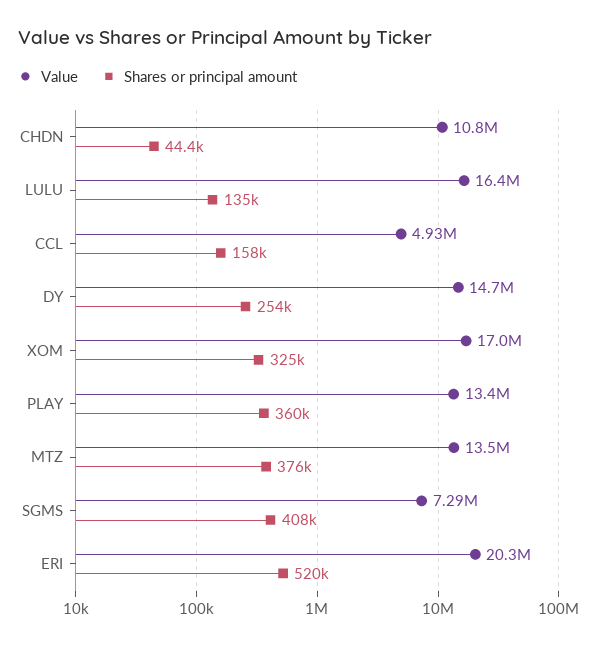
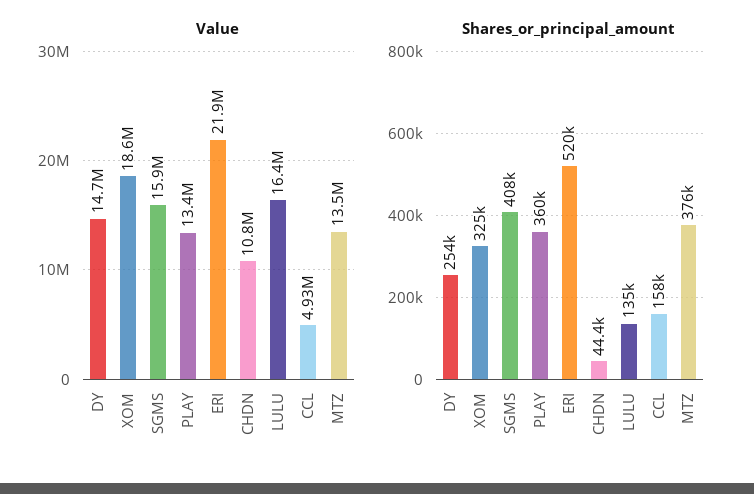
  {
    "Value": {
      "CHDN": 10800000,
      "LULU": 16400000,
      "CCL": 4930000,
      "DY": 14700000,
-     "XOM": 17000000,
+     "XOM": 18600000,
      "PLAY": 13400000,
      "MTZ": 13500000,
-     "SGMS": 7290000,
+     "SGMS": 15900000,
-     "ERI": 20300000
+     "ERI": 21900000
    },
    "Shares or principal amount": {
      "CHDN": 44400,
      "LULU": 135000,
      "CCL": 158000,
      "DY": 254000,
      "XOM": 325000,
      "PLAY": 360000,
      "MTZ": 376000,
      "SGMS": 408000,
      "ERI": 520000
    }
  }

